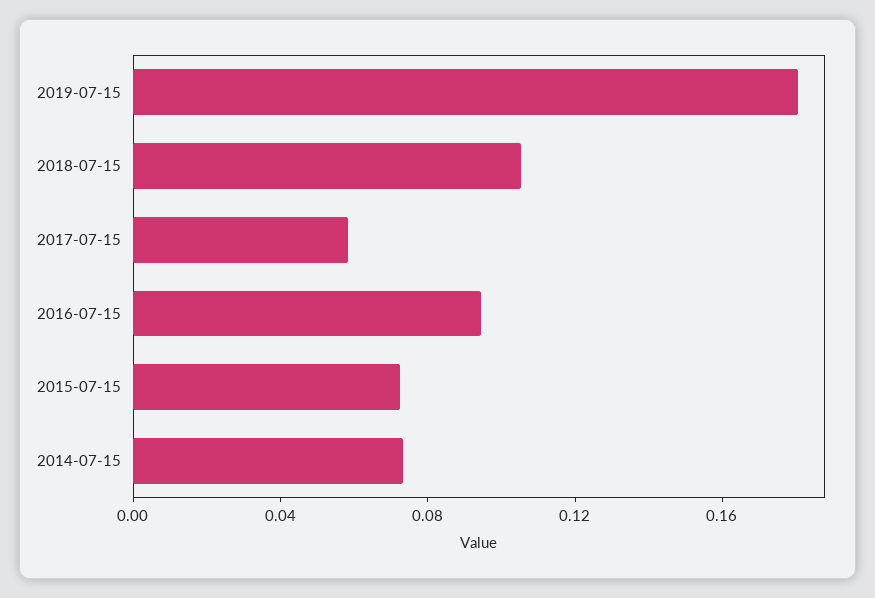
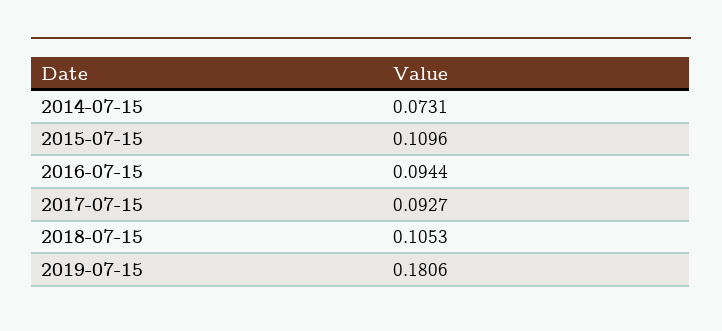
  {
    "2019-07-15": 0.1806,
    "2018-07-15": 0.1053,
-   "2017-07-15": 0.06,
+   "2017-07-15": 0.0927,
    "2016-07-15": 0.0944,
-   "2015-07-15": 0.07,
+   "2015-07-15": 0.1096,
    "2014-07-15": 0.0731
  }

